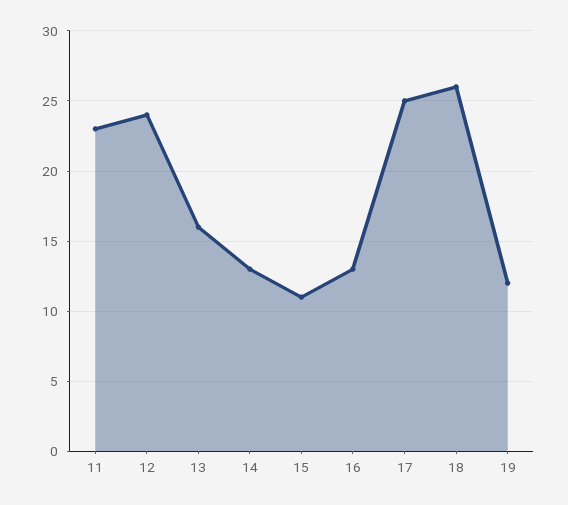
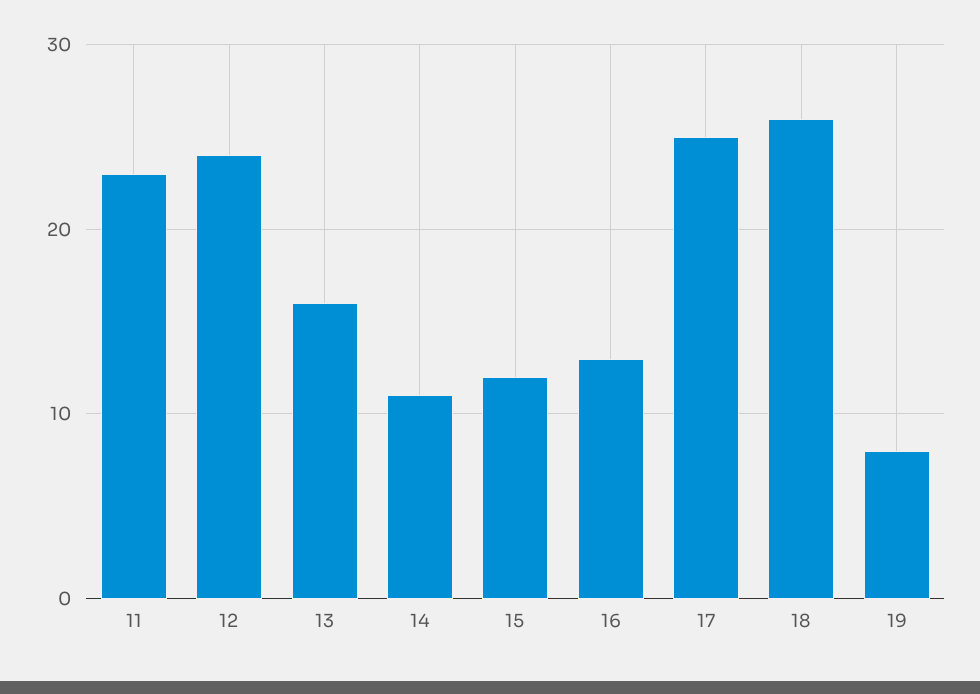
  {
    "11": 23,
    "12": 24,
    "13": 16,
-   "14": 13,
+   "14": 11,
-   "15": 11,
+   "15": 12,
    "16": 13,
    "17": 25,
    "18": 26,
-   "19": 12
+   "19": 8
  }

